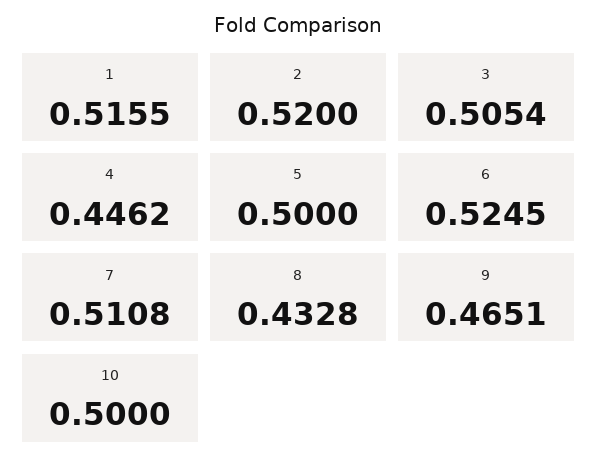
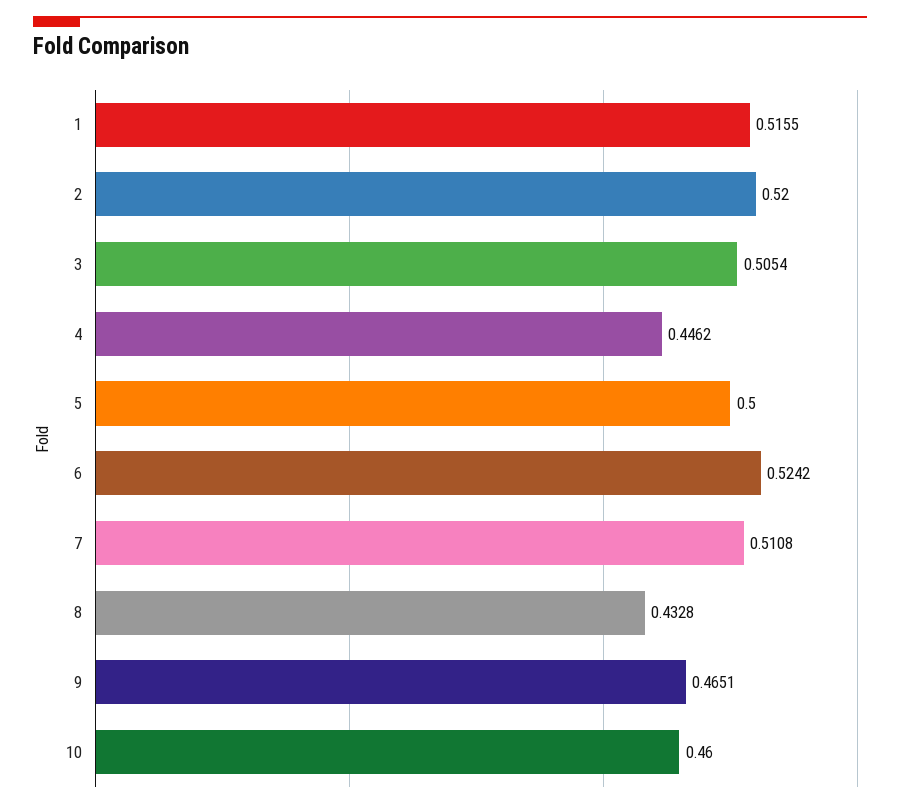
  {
    "1": 0.5155,
    "2": 0.52,
    "3": 0.5054,
    "4": 0.4462,
    "5": 0.5,
-   "6": 0.5245,
+   "6": 0.5242,
    "7": 0.5108,
    "8": 0.4328,
    "9": 0.4651,
-   "10": 0.5
+   "10": 0.46
  }

